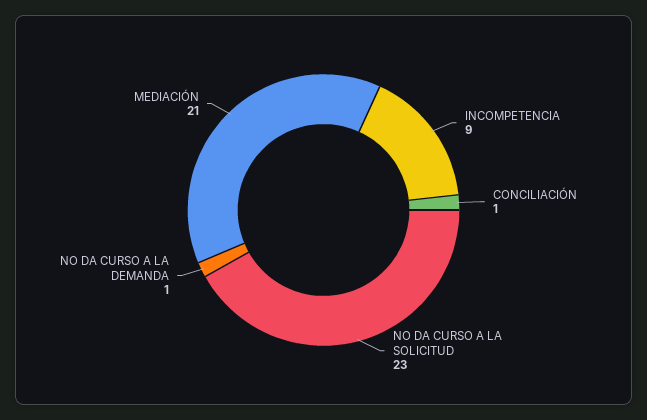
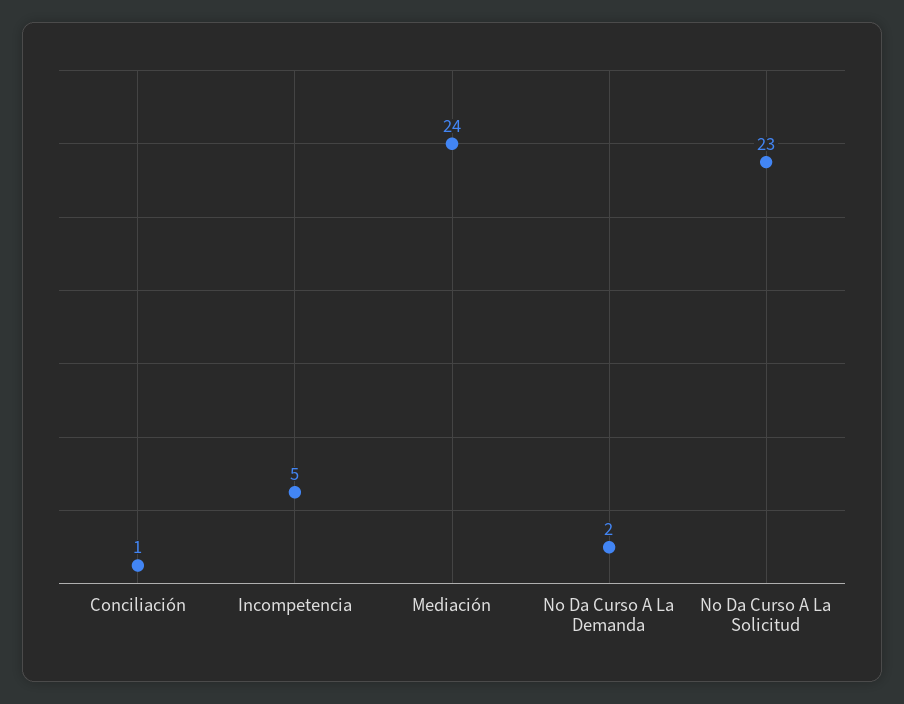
  {
-   "INCOMPETENCIA": 9,
+   "INCOMPETENCIA": 5,
    "CONCILIACIÓN": 1,
    "NO DA CURSO A LA SOLICITUD": 23,
-   "NO DA CURSO A LA DEMANDA": 1,
+   "NO DA CURSO A LA DEMANDA": 2,
-   "MEDIACIÓN": 21
+   "MEDIACIÓN": 24
  }

